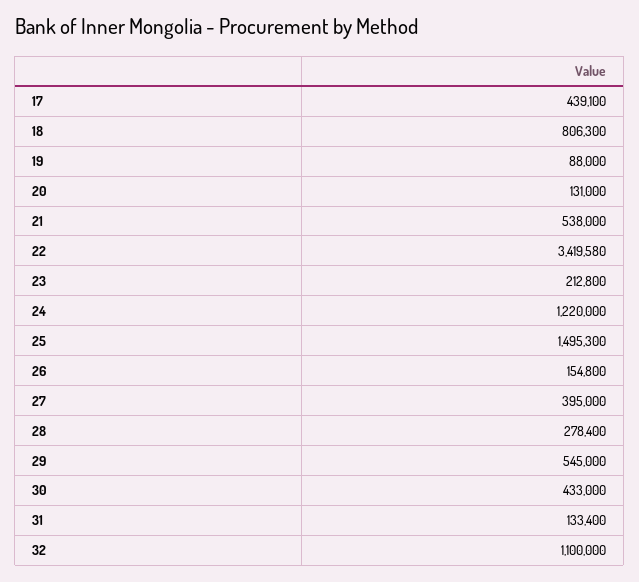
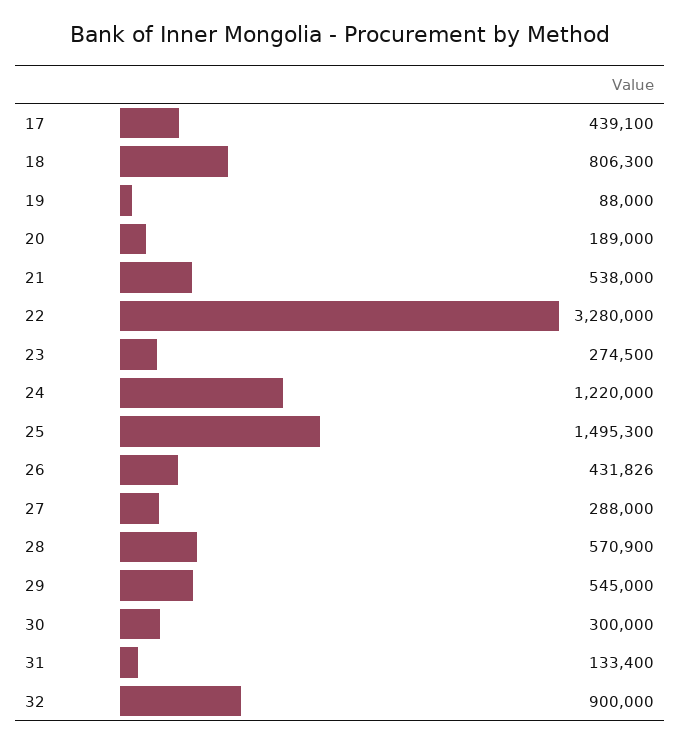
  {
    "17": 439100,
    "18": 806300,
    "19": 88000,
-   "20": 131000,
+   "20": 189000,
    "21": 538000,
-   "22": 3419580,
+   "22": 3280000,
-   "23": 212800,
+   "23": 274500,
    "24": 1220000,
    "25": 1495300,
-   "26": 154800,
+   "26": 431826,
-   "27": 395000,
+   "27": 288000,
-   "28": 278400,
+   "28": 570900,
    "29": 545000,
-   "30": 433000,
+   "30": 300000,
    "31": 133400,
-   "32": 1100000
+   "32": 900000
  }

